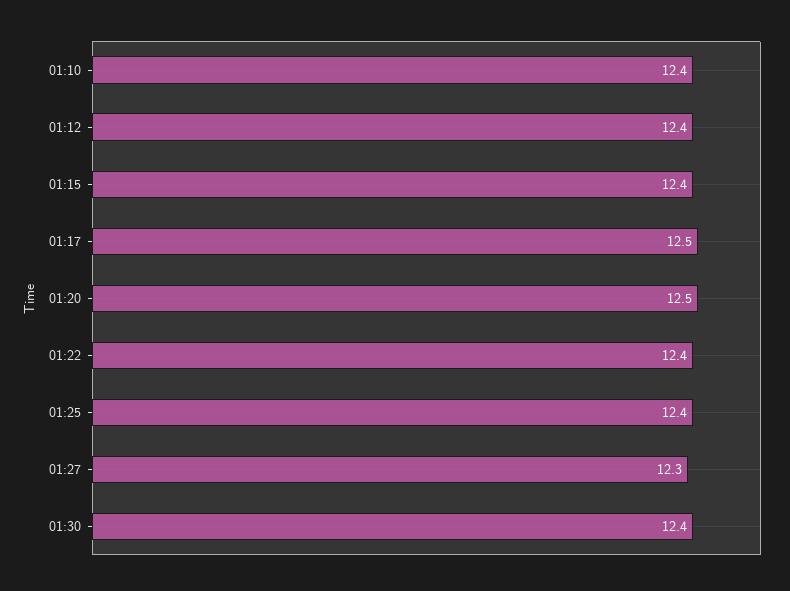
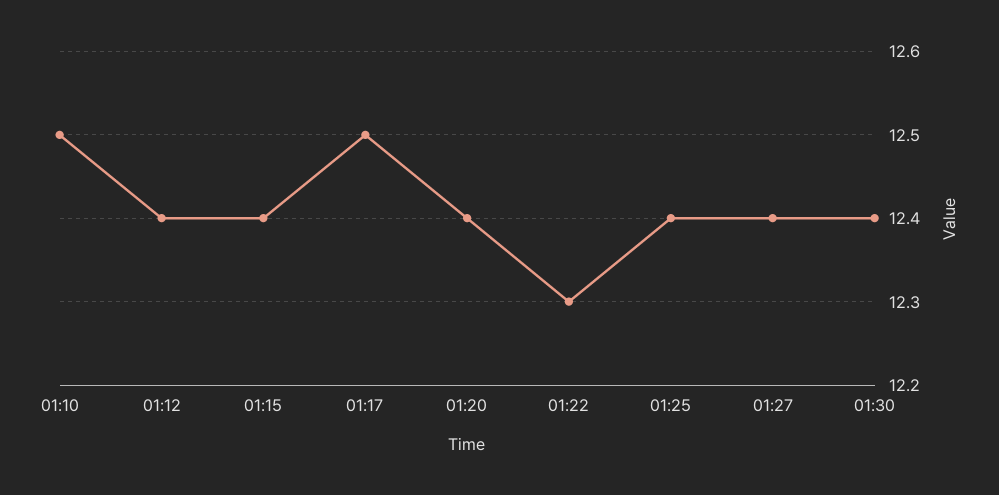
  {
-   "01:10": 12.4,
+   "01:10": 12.5,
    "01:12": 12.4,
    "01:15": 12.4,
    "01:17": 12.5,
-   "01:20": 12.5,
+   "01:20": 12.4,
-   "01:22": 12.4,
+   "01:22": 12.3,
    "01:25": 12.4,
-   "01:27": 12.3,
+   "01:27": 12.4,
    "01:30": 12.4
  }

